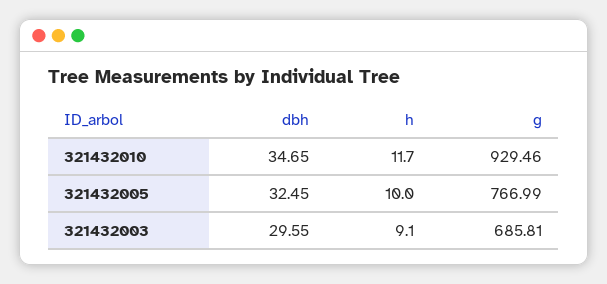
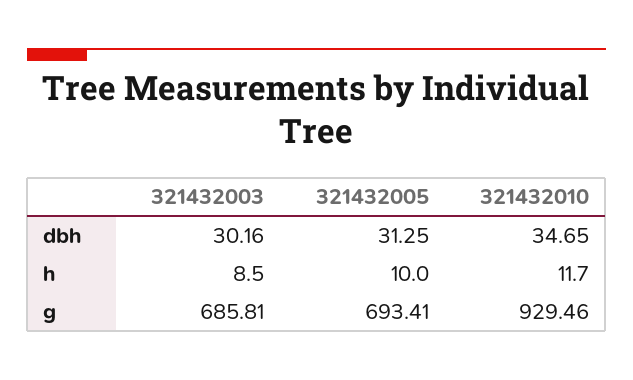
  {
    "dbh": {
      "321432010": 34.65,
-     "321432005": 32.45,
+     "321432005": 31.25,
-     "321432003": 29.55
+     "321432003": 30.16
    },
    "h": {
      "321432010": 11.7,
      "321432005": 10,
-     "321432003": 9.1
+     "321432003": 8.5
    },
    "g": {
      "321432010": 929.46,
-     "321432005": 766.99,
+     "321432005": 693.41,
      "321432003": 685.81
    }
  }

